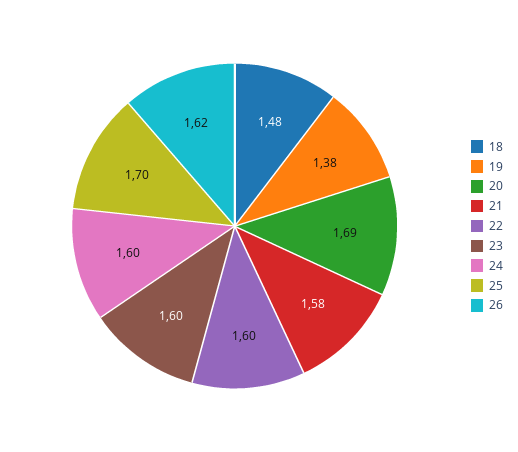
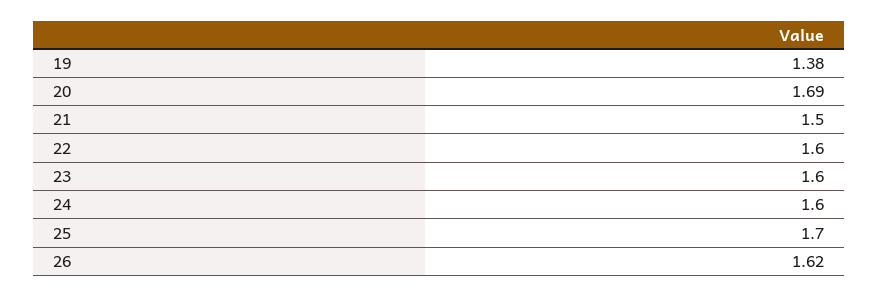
  {
-   "18": 1.48,
    "19": 1.38,
    "20": 1.69,
-   "21": 1.58,
+   "21": 1.5,
    "22": 1.6,
    "23": 1.6,
    "24": 1.6,
    "25": 1.7,
    "26": 1.62
  }

